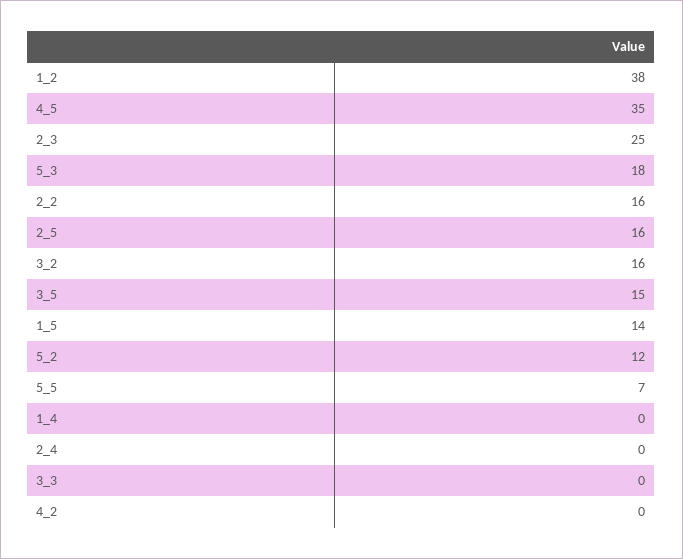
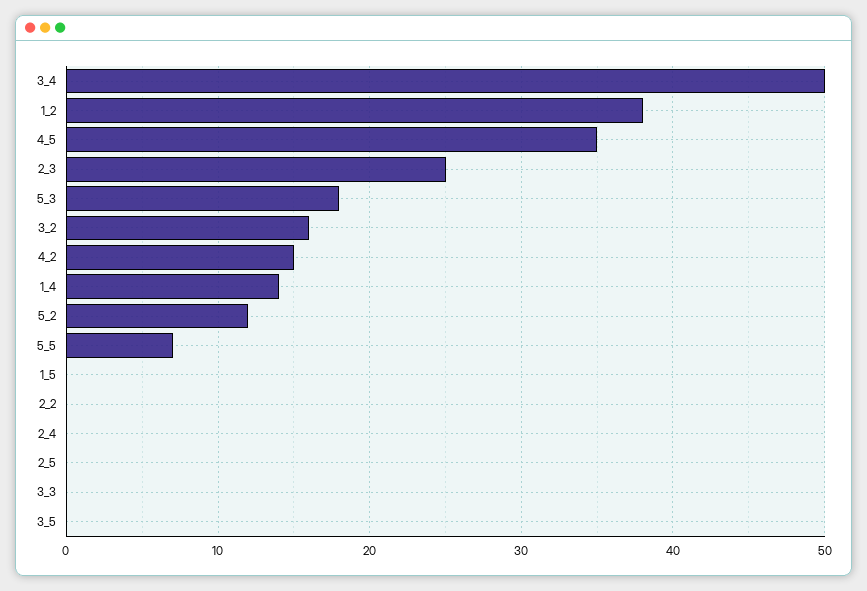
  {
    "1_2": 38,
    "4_5": 35,
    "2_3": 25,
    "5_3": 18,
-   "2_2": 16,
+   "2_2": 0,
-   "2_5": 16,
+   "2_5": 0,
    "3_2": 16,
-   "3_5": 15,
+   "3_5": 0,
-   "1_5": 14,
+   "1_5": 0,
    "5_2": 12,
    "5_5": 7,
-   "1_4": 0,
+   "1_4": 14,
    "2_4": 0,
    "3_3": 0,
-   "4_2": 0
+   "4_2": 15,
+   "3_4": 50
  }

